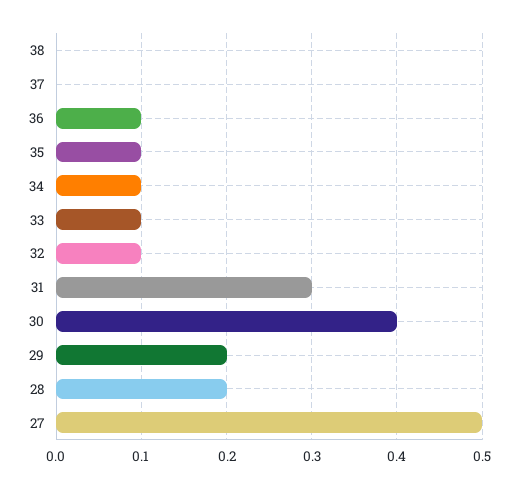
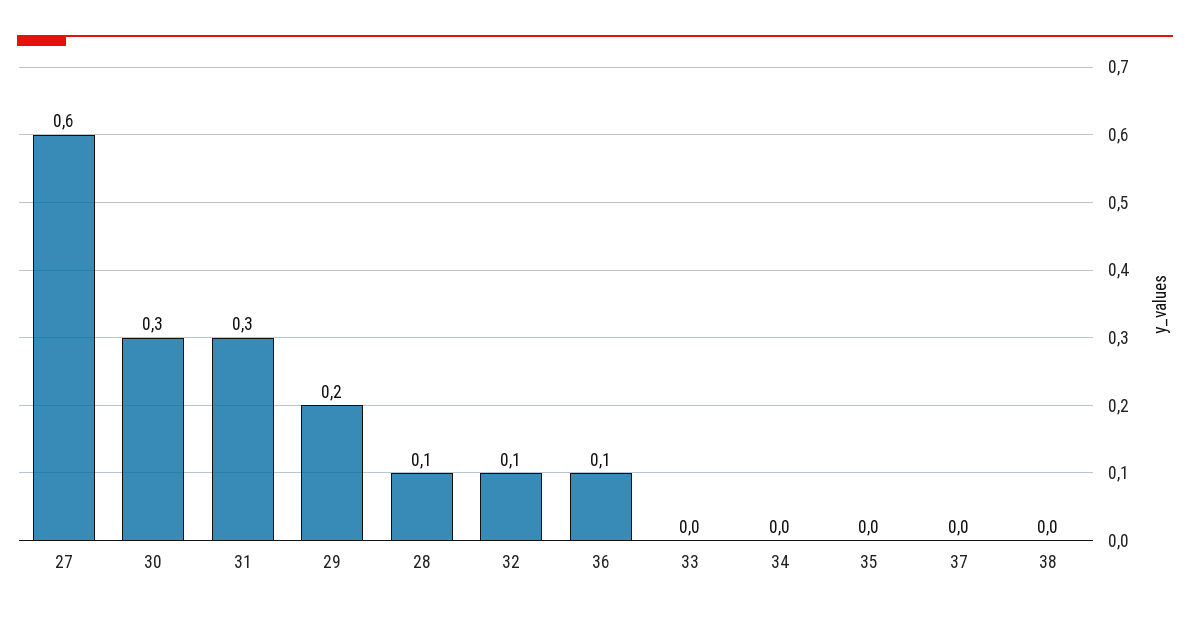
  {
    "38": 0,
    "37": 0,
    "36": 0.1,
-   "35": 0.1,
+   "35": 0,
-   "34": 0.1,
+   "34": 0,
-   "33": 0.1,
+   "33": 0,
    "32": 0.1,
    "31": 0.3,
-   "30": 0.4,
+   "30": 0.3,
    "29": 0.2,
-   "28": 0.2,
+   "28": 0.1,
-   "27": 0.5
+   "27": 0.6
  }

